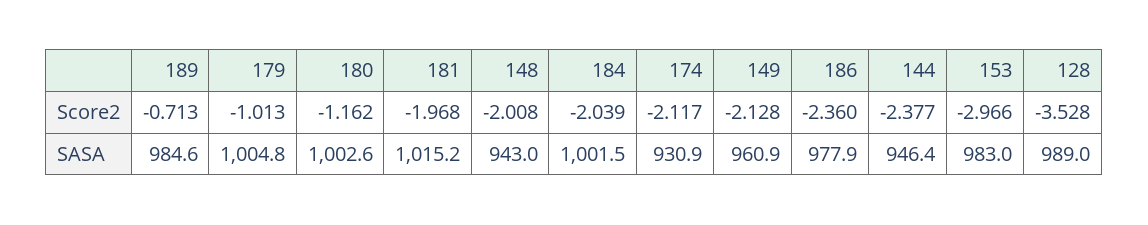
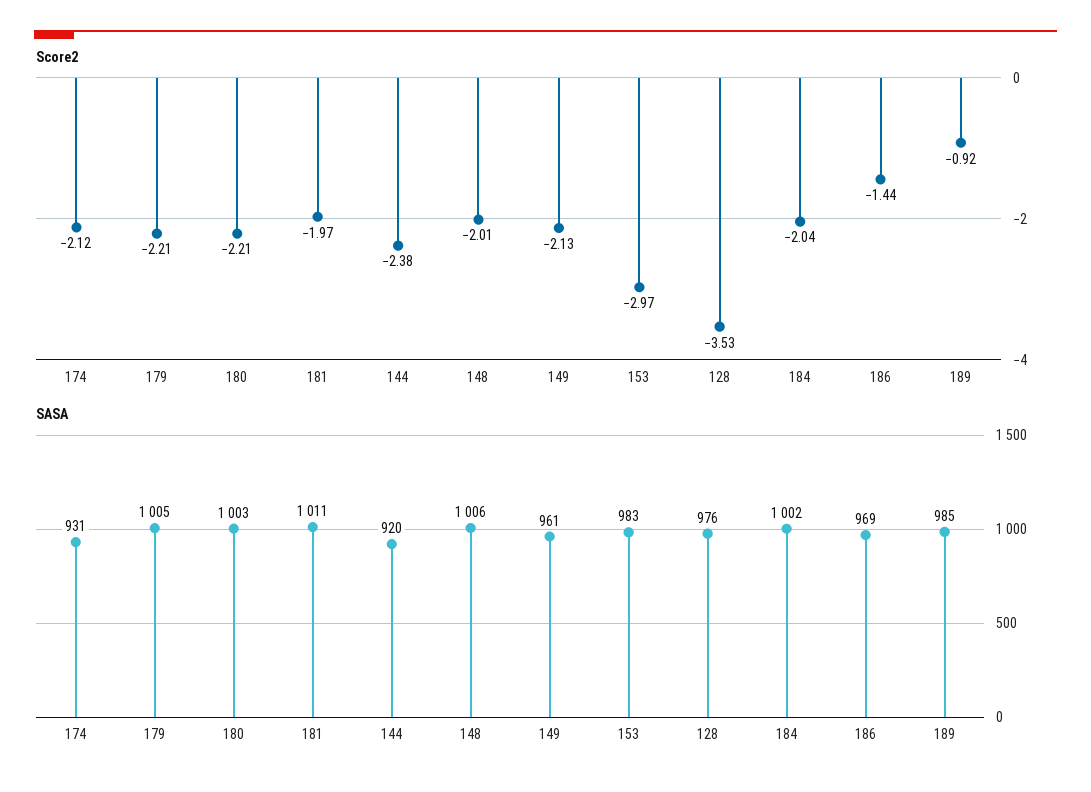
  {
    "Score2": {
-     "189": -0.713,
+     "189": -0.92,
-     "179": -1.013,
+     "179": -2.21,
-     "180": -1.162,
+     "180": -2.21,
      "181": -1.968,
      "148": -2.008,
      "184": -2.039,
      "174": -2.117,
      "149": -2.128,
-     "186": -2.36,
+     "186": -1.44,
      "144": -2.377,
      "153": -2.966,
      "128": -3.528
    },
    "SASA": {
      "189": 984.6,
      "179": 1004.8,
      "180": 1002.6,
-     "181": 1015.2,
+     "181": 1011,
-     "148": 943,
+     "148": 1006,
      "184": 1001.5,
      "174": 930.9,
      "149": 960.9,
-     "186": 977.9,
+     "186": 969,
-     "144": 946.4,
+     "144": 920,
      "153": 983,
-     "128": 989
+     "128": 976
    }
  }

